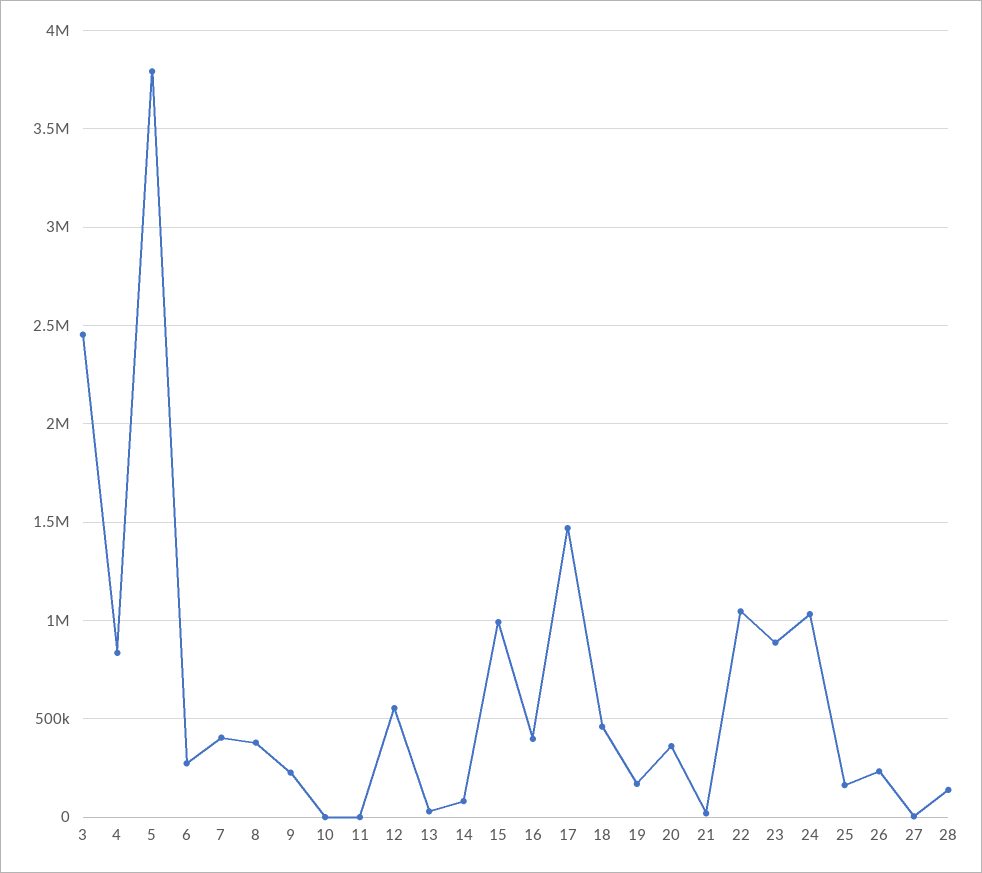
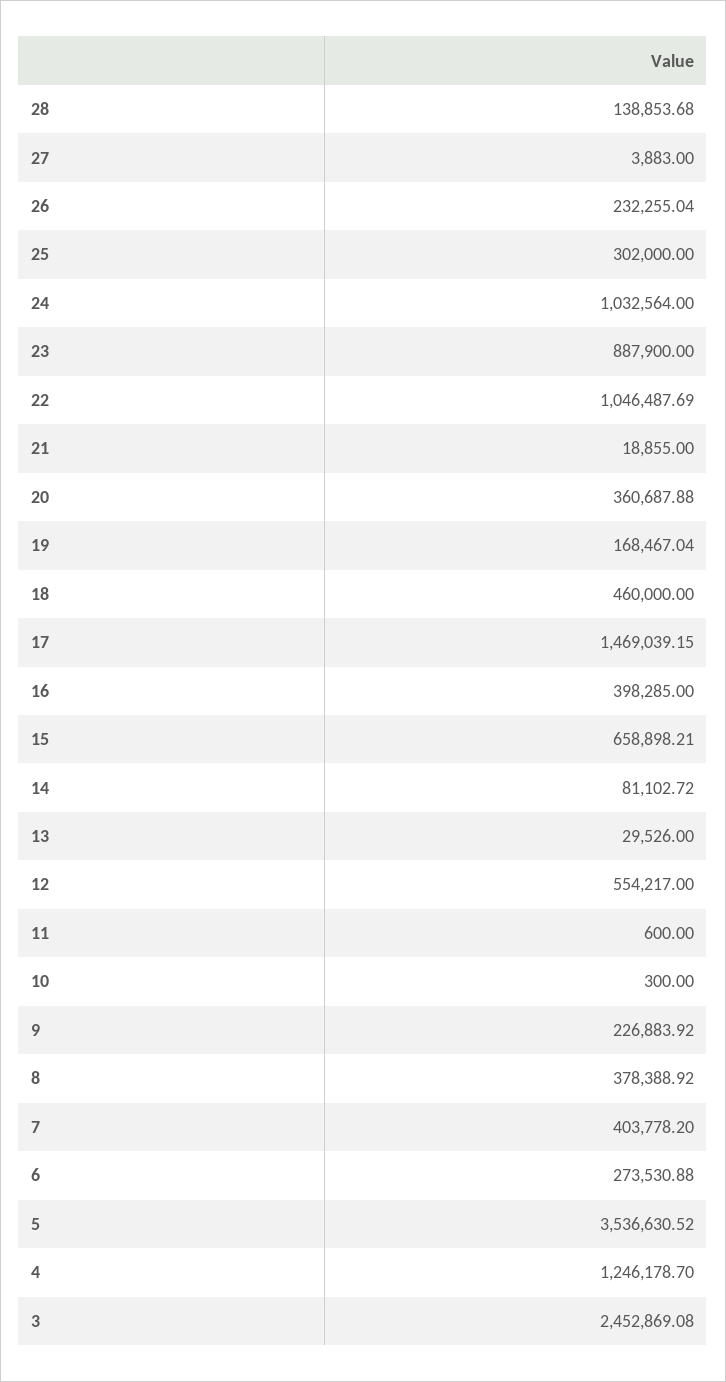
  {
    "3": 2452869.08,
-   "4": 850000,
+   "4": 1246178.7,
-   "5": 3800000,
+   "5": 3536630.52,
    "6": 273530.88,
    "7": 403778.2,
    "8": 378388.92,
    "9": 226883.92,
    "10": 300,
    "11": 600,
    "12": 554217,
    "13": 29526,
    "14": 81102.72,
-   "15": 1000000,
+   "15": 658898.21,
    "16": 398285,
    "17": 1469039.15,
    "18": 460000,
    "19": 168467.04,
    "20": 360687.88,
    "21": 18855,
    "22": 1046487.69,
    "23": 887900,
    "24": 1032564,
-   "25": 150000,
+   "25": 302000,
    "26": 232255.04,
    "27": 3883,
    "28": 138853.68
  }

